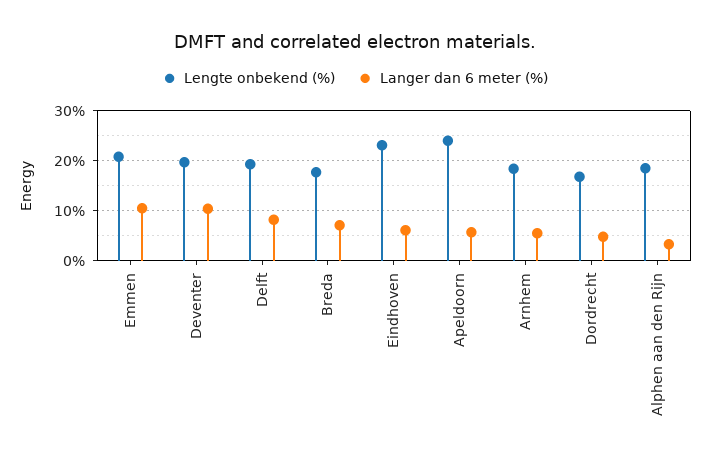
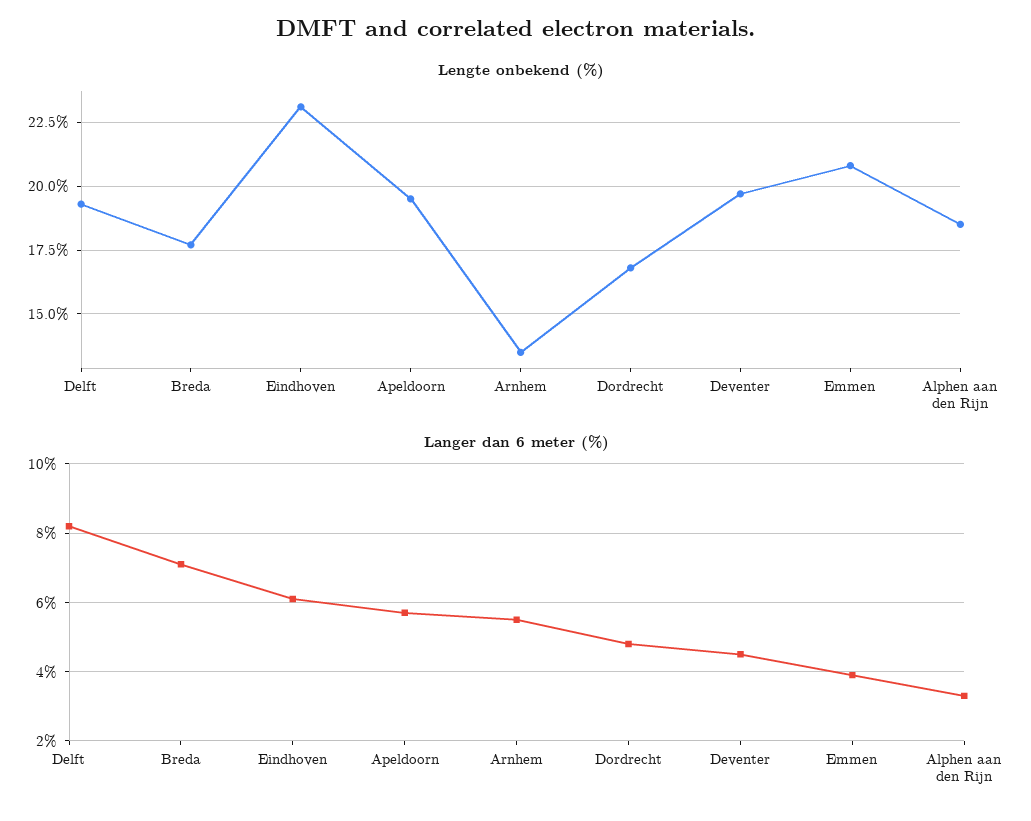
  {
    "Lengte onbekend (%)": {
      "Emmen": 21,
      "Deventer": 19.5,
      "Delft": 19.5,
      "Breda": 17.5,
      "Eindhoven": 23,
-     "Apeldoorn": 24,
+     "Apeldoorn": 19.5,
-     "Arnhem": 18,
+     "Arnhem": 13.5,
      "Dordrecht": 17,
      "Alphen aan den Rijn": 18.5
    },
    "Langer dan 6 meter (%)": {
-     "Emmen": 10,
+     "Emmen": 4,
-     "Deventer": 10,
+     "Deventer": 4.5,
      "Delft": 8,
      "Breda": 7,
      "Eindhoven": 6,
      "Apeldoorn": 5.5,
      "Arnhem": 5.5,
      "Dordrecht": 5,
      "Alphen aan den Rijn": 3.5
    }
  }

